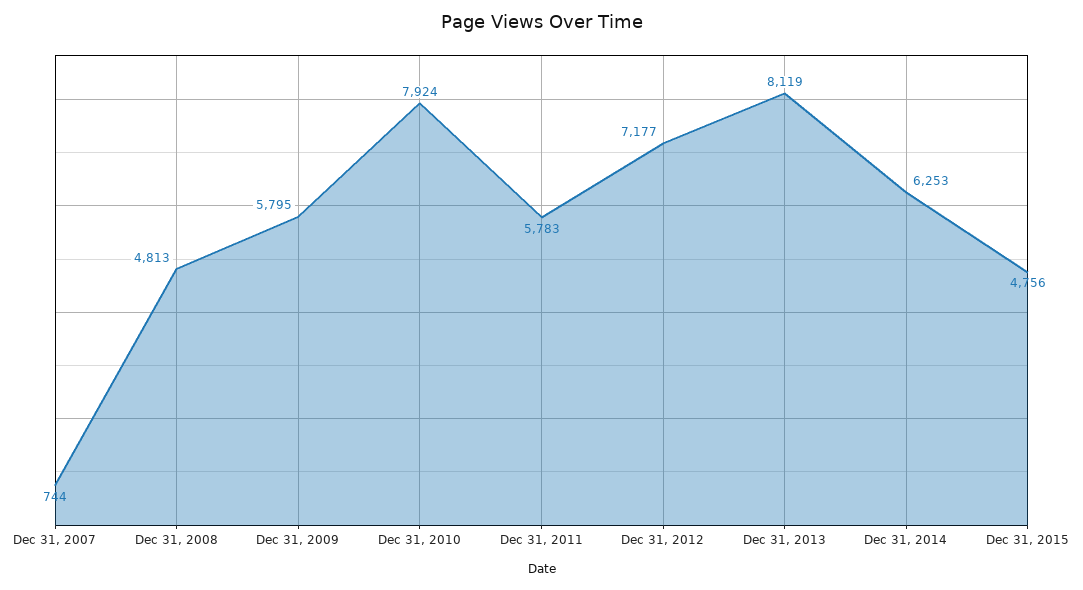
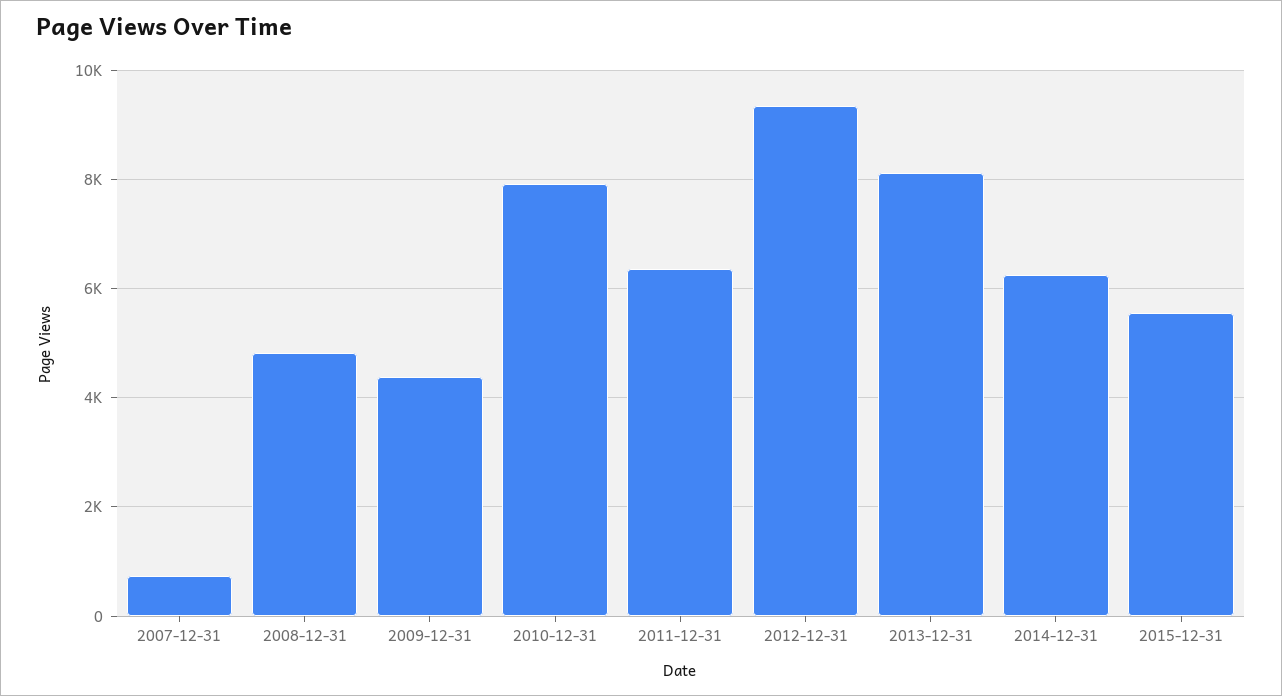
  {
    "Dec 31, 2007": 744,
    "Dec 31, 2008": 4813,
-   "Dec 31, 2009": 5795,
+   "Dec 31, 2009": 4400,
    "Dec 31, 2010": 7924,
-   "Dec 31, 2011": 5783,
+   "Dec 31, 2011": 6400,
-   "Dec 31, 2012": 7177,
+   "Dec 31, 2012": 9400,
    "Dec 31, 2013": 8119,
    "Dec 31, 2014": 6253,
-   "Dec 31, 2015": 4756
+   "Dec 31, 2015": 5600
  }

